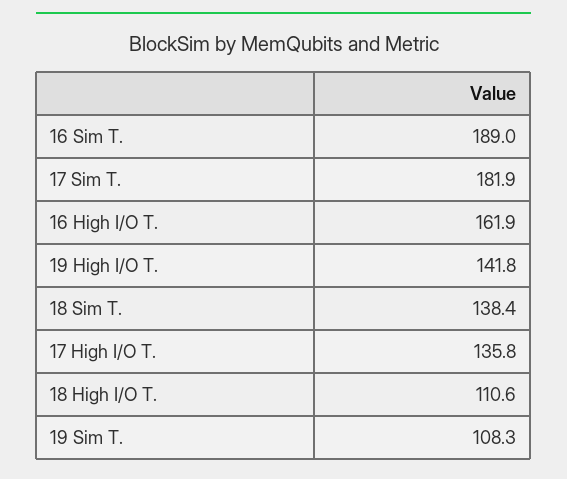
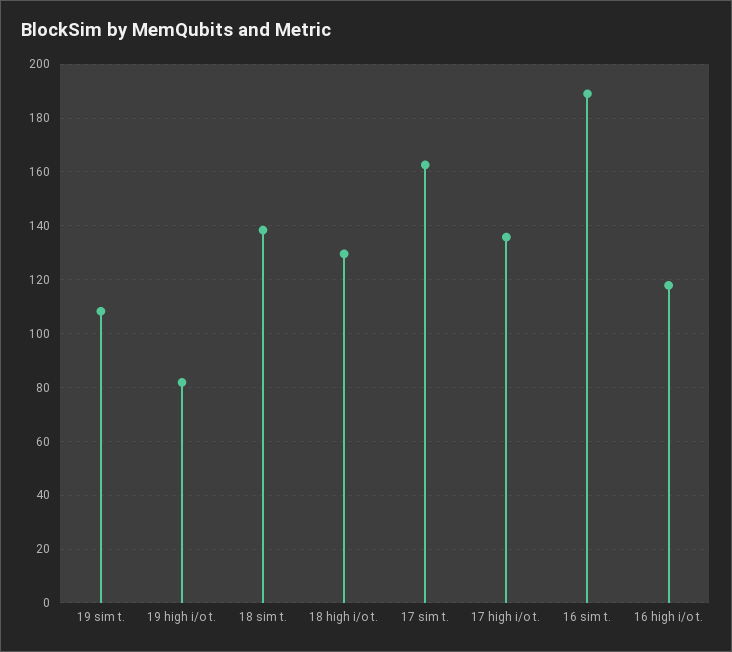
  {
    "16 Sim T.": 189,
-   "17 Sim T.": 181.9,
+   "17 Sim T.": 162.5,
-   "16 High I/O T.": 161.9,
+   "16 High I/O T.": 117.5,
-   "19 High I/O T.": 141.8,
+   "19 High I/O T.": 82.5,
    "18 Sim T.": 138.4,
    "17 High I/O T.": 135.8,
-   "18 High I/O T.": 110.6,
+   "18 High I/O T.": 130,
    "19 Sim T.": 108.3
  }

